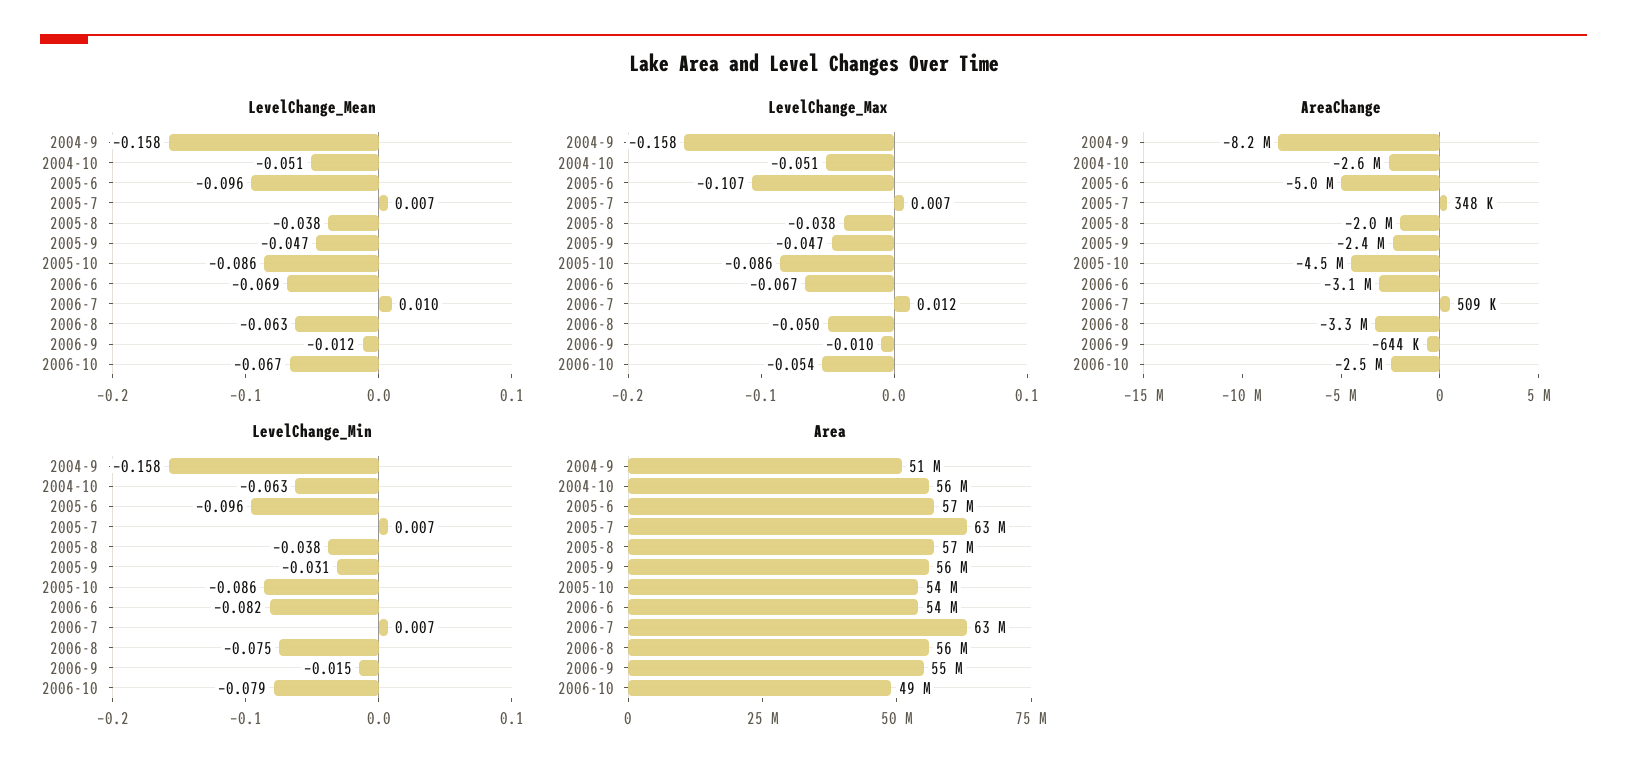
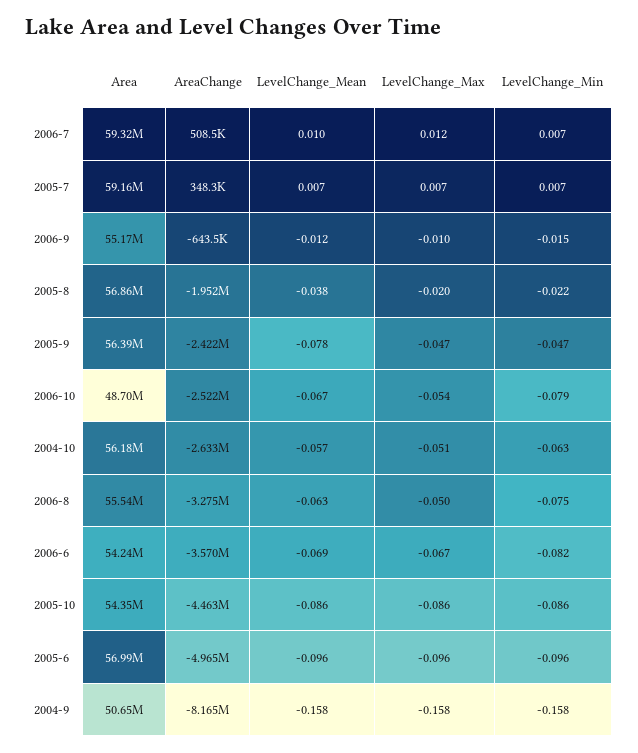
  {
    "LevelChange_Mean": {
      "2004-9": -0.158,
-     "2004-10": -0.051,
+     "2004-10": -0.057,
      "2005-6": -0.096,
      "2005-7": 0.007,
      "2005-8": -0.038,
-     "2005-9": -0.047,
+     "2005-9": -0.078,
      "2005-10": -0.086,
      "2006-6": -0.069,
      "2006-7": 0.01,
      "2006-8": -0.063,
      "2006-9": -0.012,
      "2006-10": -0.067
    },
    "LevelChange_Max": {
      "2004-9": -0.158,
      "2004-10": -0.051,
-     "2005-6": -0.107,
+     "2005-6": -0.096,
      "2005-7": 0.007,
-     "2005-8": -0.038,
+     "2005-8": -0.02,
      "2005-9": -0.047,
      "2005-10": -0.086,
      "2006-6": -0.067,
      "2006-7": 0.012,
      "2006-8": -0.05,
      "2006-9": -0.01,
      "2006-10": -0.054
    },
    "AreaChange": {
      "2004-9": -8165000,
      "2004-10": -2633000,
      "2005-6": -4965000,
      "2005-7": 348300,
      "2005-8": -1952000,
      "2005-9": -2422000,
      "2005-10": -4463000,
-     "2006-6": -3100000,
+     "2006-6": -3570000,
      "2006-7": 508500,
      "2006-8": -3275000,
      "2006-9": -643500,
      "2006-10": -2522000
    },
    "LevelChange_Min": {
      "2004-9": -0.158,
      "2004-10": -0.063,
      "2005-6": -0.096,
      "2005-7": 0.007,
-     "2005-8": -0.038,
+     "2005-8": -0.022,
-     "2005-9": -0.031,
+     "2005-9": -0.047,
      "2005-10": -0.086,
      "2006-6": -0.082,
      "2006-7": 0.007,
      "2006-8": -0.075,
      "2006-9": -0.015,
      "2006-10": -0.079
    },
    "Area": {
      "2004-9": 50650000,
      "2004-10": 56180000,
      "2005-6": 56990000,
-     "2005-7": 63000000,
+     "2005-7": 59160000,
      "2005-8": 56860000,
      "2005-9": 56390000,
      "2005-10": 54350000,
      "2006-6": 54240000,
-     "2006-7": 63000000,
+     "2006-7": 59320000,
      "2006-8": 55540000,
      "2006-9": 55170000,
      "2006-10": 48700000
    }
  }

